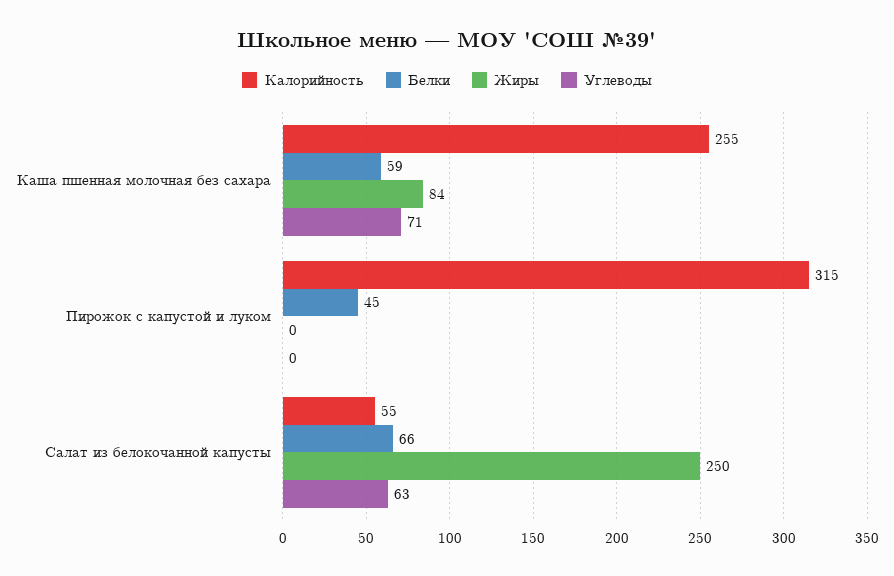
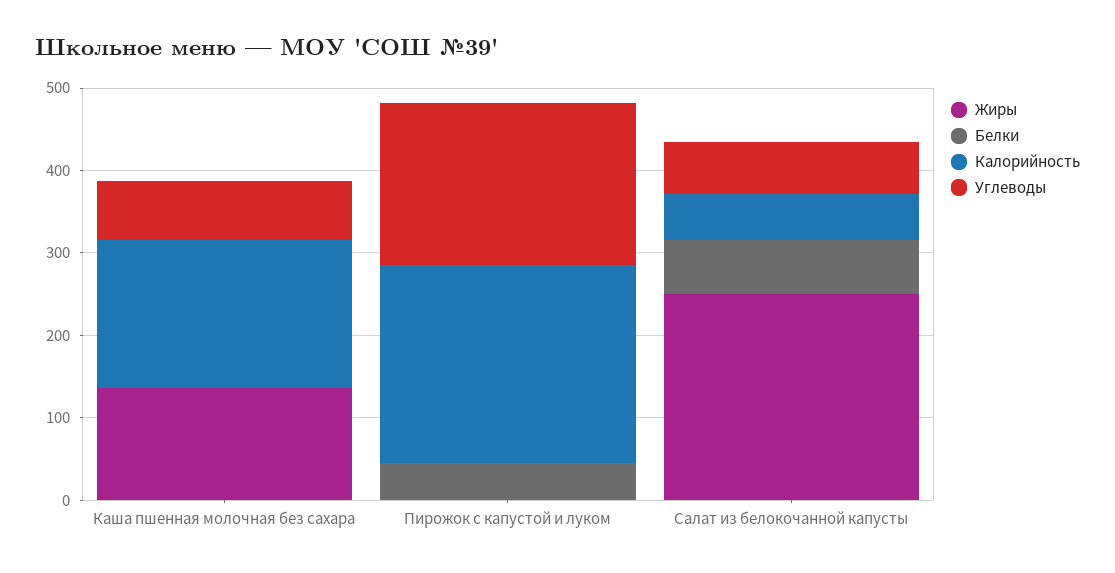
  {
    "Калорийность": {
-     "Каша пшенная молочная без сахара": 255,
+     "Каша пшенная молочная без сахара": 180,
-     "Пирожок с капустой и луком": 315,
+     "Пирожок с капустой и луком": 240,
      "Салат из белокочанной капусты": 55
    },
    "Белки": {
-     "Каша пшенная молочная без сахара": 59,
+     "Каша пшенная молочная без сахара": 0,
      "Пирожок с капустой и луком": 45,
      "Салат из белокочанной капусты": 66
    },
    "Жиры": {
-     "Каша пшенная молочная без сахара": 84,
+     "Каша пшенная молочная без сахара": 140,
      "Пирожок с капустой и луком": 0,
      "Салат из белокочанной капусты": 250
    },
    "Углеводы": {
      "Каша пшенная молочная без сахара": 71,
-     "Пирожок с капустой и луком": 0,
+     "Пирожок с капустой и луком": 200,
      "Салат из белокочанной капусты": 63
    }
  }

